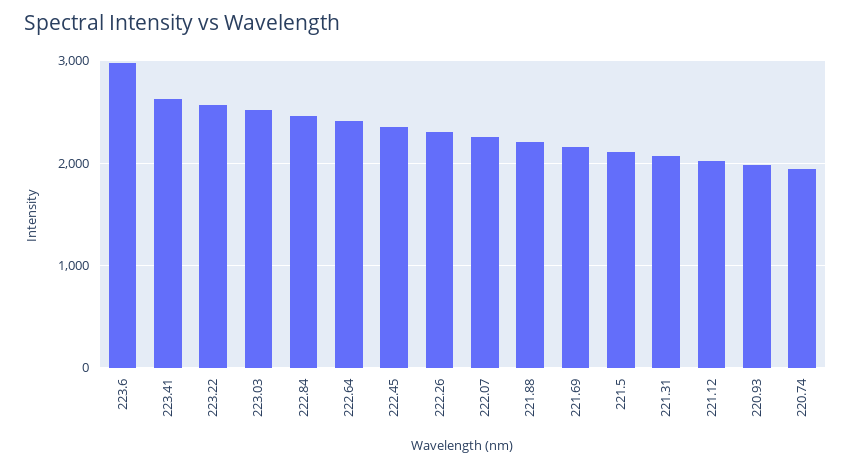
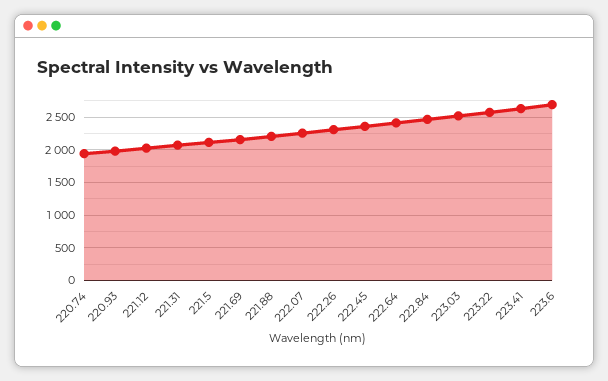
  {
-   "223.6": 3000,
+   "223.6": 2700,
    "223.41": 2600,
    "223.22": 2600,
    "223.03": 2500,
    "222.84": 2500,
    "222.64": 2400,
    "222.45": 2400,
    "222.26": 2300,
    "222.07": 2300,
    "221.88": 2200,
    "221.69": 2200,
    "221.5": 2100,
    "221.31": 2100,
    "221.12": 2000,
    "220.93": 2000,
    "220.74": 1900
  }

